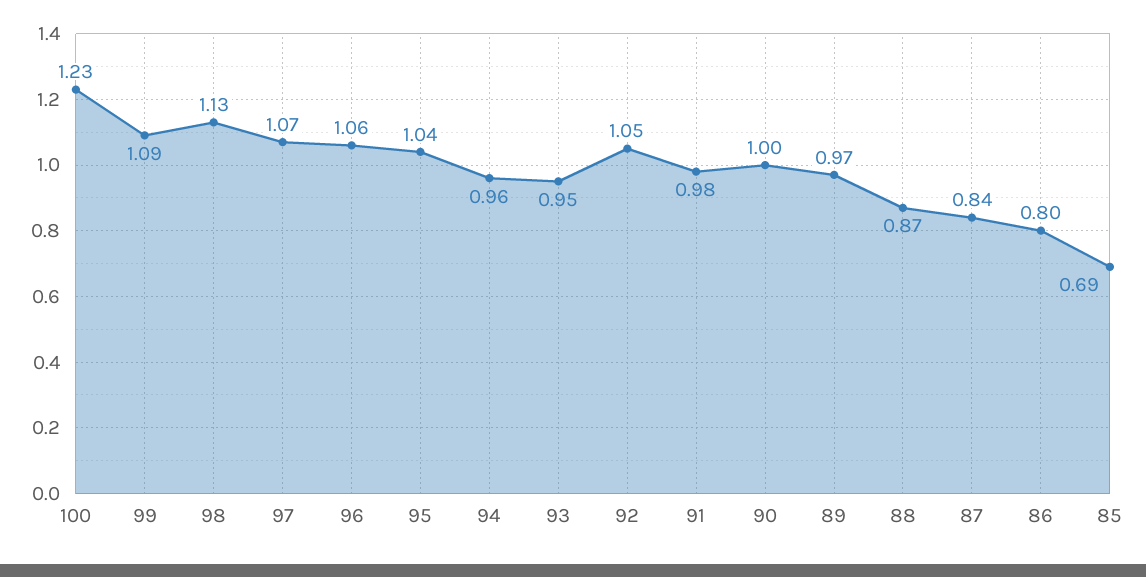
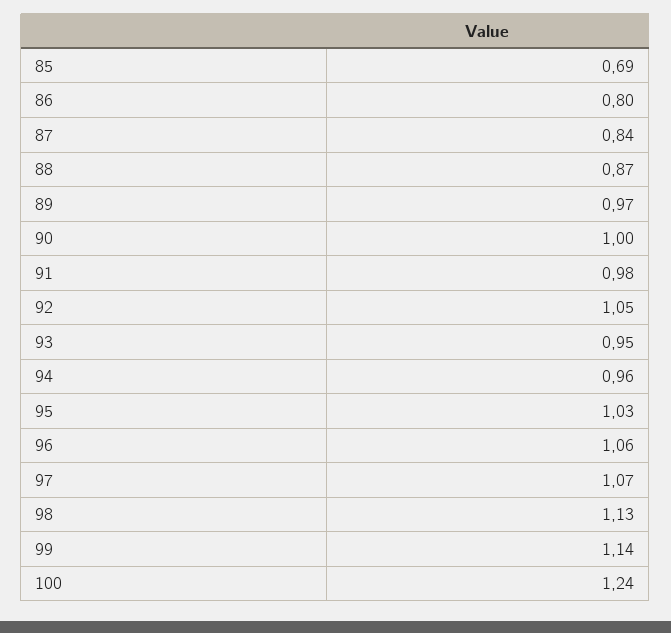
  {
-   "100": 1.23,
+   "100": 1.24,
-   "99": 1.09,
+   "99": 1.14,
    "98": 1.13,
    "97": 1.07,
    "96": 1.06,
-   "95": 1.04,
+   "95": 1.03,
    "94": 0.96,
    "93": 0.95,
    "92": 1.05,
    "91": 0.98,
    "90": 1,
    "89": 0.97,
    "88": 0.87,
    "87": 0.84,
    "86": 0.8,
    "85": 0.69
  }

